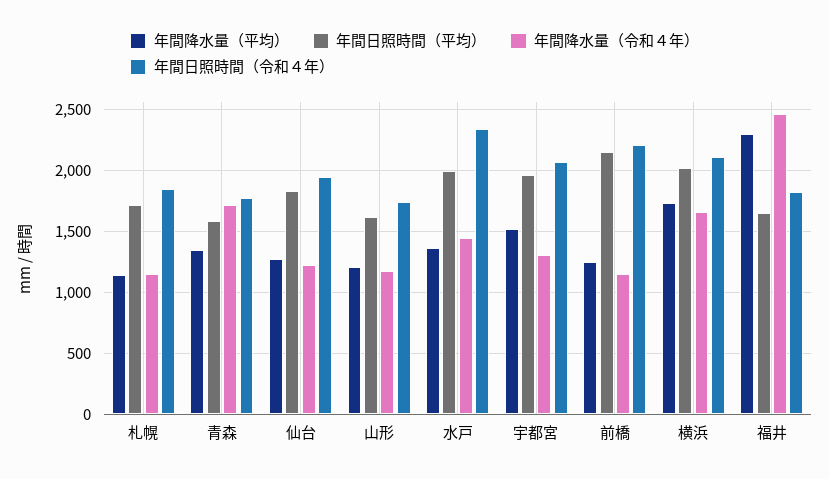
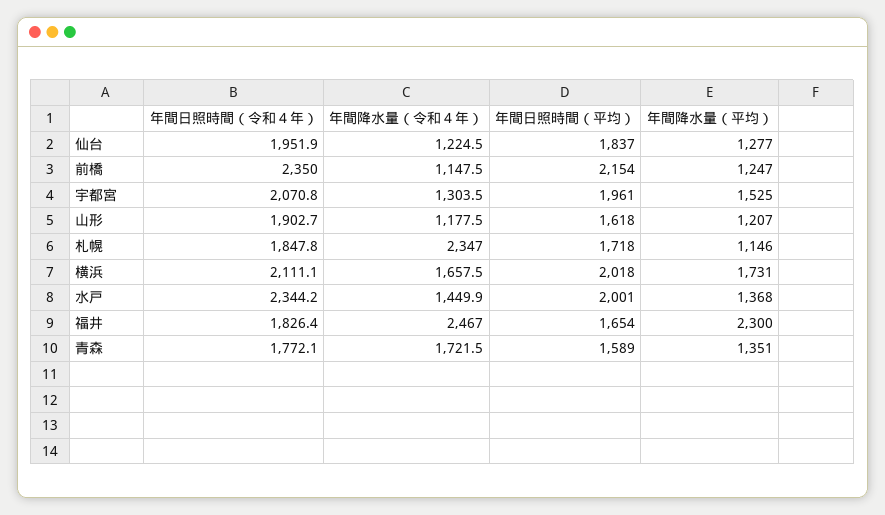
  {
    "年間降水量（平均）": {
      "札幌": 1146,
      "青森": 1351,
      "仙台": 1277,
      "山形": 1207,
      "水戸": 1368,
      "宇都宮": 1525,
      "前橋": 1247,
      "横浜": 1731,
      "福井": 2300
    },
    "年間日照時間（平均）": {
      "札幌": 1718,
      "青森": 1589,
      "仙台": 1837,
      "山形": 1618,
      "水戸": 2001,
      "宇都宮": 1961,
      "前橋": 2154,
      "横浜": 2018,
      "福井": 1654
    },
    "年間降水量（令和４年）": {
-     "札幌": 1150,
+     "札幌": 2347,
      "青森": 1721.5,
      "仙台": 1224.5,
      "山形": 1177.5,
      "水戸": 1449.9,
      "宇都宮": 1303.5,
      "前橋": 1147.5,
      "横浜": 1657.5,
      "福井": 2467
    },
    "年間日照時間（令和４年）": {
      "札幌": 1847.8,
      "青森": 1772.1,
      "仙台": 1951.9,
-     "山形": 1750,
+     "山形": 1902.7,
      "水戸": 2344.2,
      "宇都宮": 2070.8,
-     "前橋": 2200,
+     "前橋": 2350,
      "横浜": 2111.1,
      "福井": 1826.4
    }
  }

